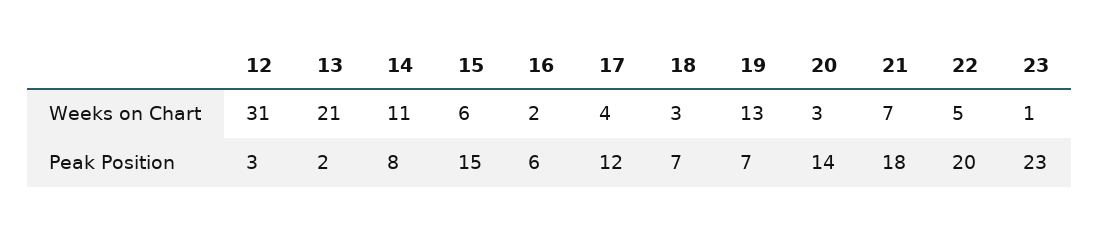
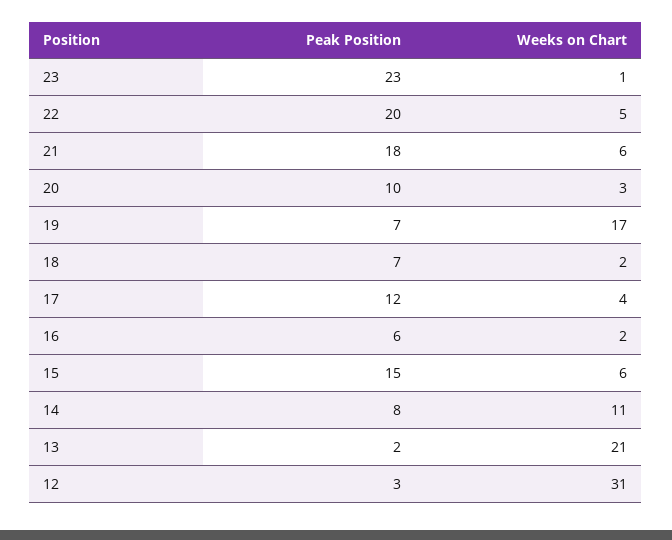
  {
    "12": {
      "Weeks on Chart": 31,
      "Peak Position": 3
    },
    "13": {
      "Weeks on Chart": 21,
      "Peak Position": 2
    },
    "14": {
      "Weeks on Chart": 11,
      "Peak Position": 8
    },
    "15": {
      "Weeks on Chart": 6,
      "Peak Position": 15
    },
    "16": {
      "Weeks on Chart": 2,
      "Peak Position": 6
    },
    "17": {
      "Weeks on Chart": 4,
      "Peak Position": 12
    },
    "18": {
-     "Weeks on Chart": 3,
+     "Weeks on Chart": 2,
      "Peak Position": 7
    },
    "19": {
-     "Weeks on Chart": 13,
+     "Weeks on Chart": 17,
      "Peak Position": 7
    },
    "20": {
      "Weeks on Chart": 3,
-     "Peak Position": 14
+     "Peak Position": 10
    },
    "21": {
-     "Weeks on Chart": 7,
+     "Weeks on Chart": 6,
      "Peak Position": 18
    },
    "22": {
      "Weeks on Chart": 5,
      "Peak Position": 20
    },
    "23": {
      "Weeks on Chart": 1,
      "Peak Position": 23
    }
  }

